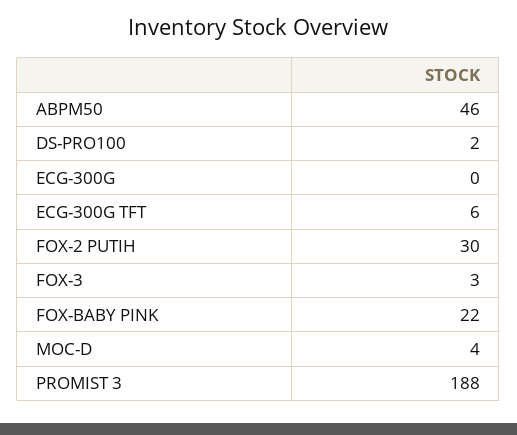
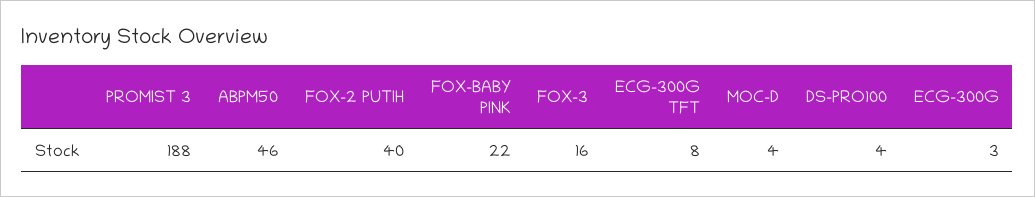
  {
    "ABPM50": 46,
-   "DS-PRO100": 2,
+   "DS-PRO100": 4,
-   "ECG-300G": 0,
+   "ECG-300G": 3,
-   "ECG-300G TFT": 6,
+   "ECG-300G TFT": 8,
-   "FOX-2 PUTIH": 30,
+   "FOX-2 PUTIH": 40,
-   "FOX-3": 3,
+   "FOX-3": 16,
    "FOX-BABY PINK": 22,
    "MOC-D": 4,
    "PROMIST 3": 188
  }

